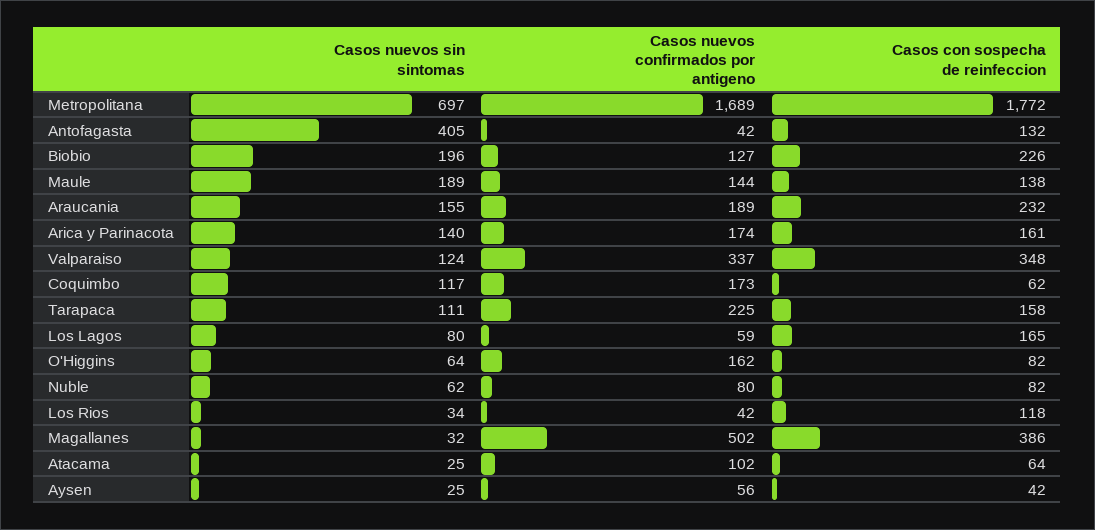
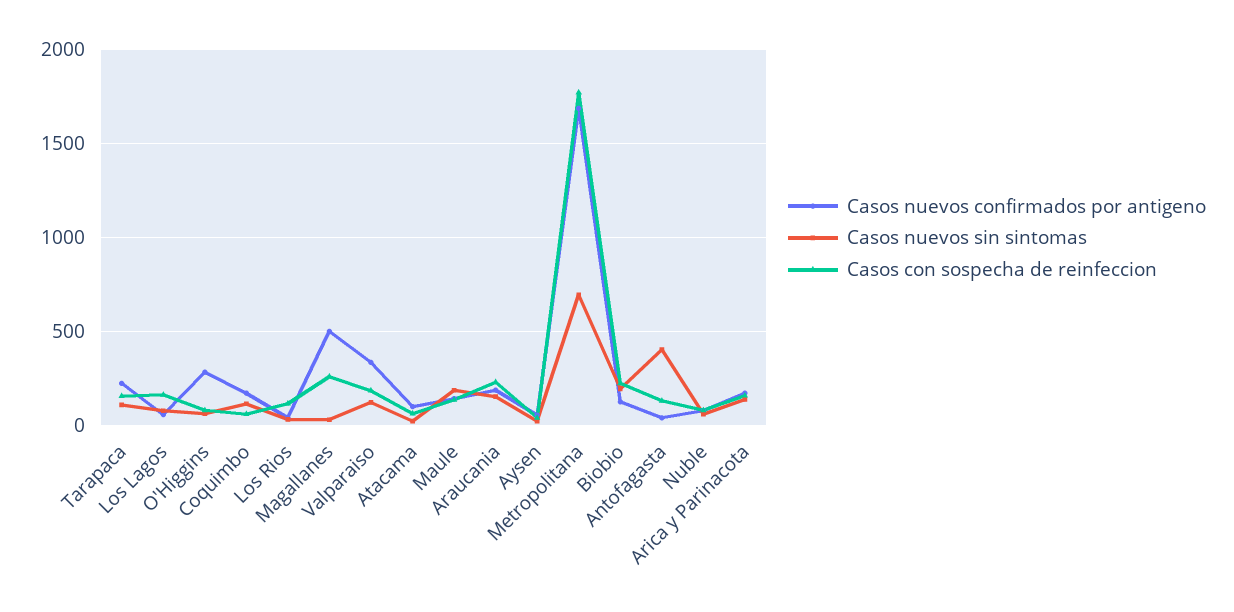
  {
    "Casos nuevos sin sintomas": {
      "Metropolitana": 697,
      "Antofagasta": 405,
      "Biobio": 196,
      "Maule": 189,
      "Araucania": 155,
      "Arica y Parinacota": 140,
      "Valparaiso": 124,
      "Coquimbo": 117,
      "Tarapaca": 111,
      "Los Lagos": 80,
      "O'Higgins": 64,
      "Nuble": 62,
      "Los Rios": 34,
      "Magallanes": 32,
      "Atacama": 25,
      "Aysen": 25
    },
    "Casos nuevos confirmados por antigeno": {
      "Metropolitana": 1689,
      "Antofagasta": 42,
      "Biobio": 127,
      "Maule": 144,
      "Araucania": 189,
      "Arica y Parinacota": 174,
      "Valparaiso": 337,
      "Coquimbo": 173,
      "Tarapaca": 225,
      "Los Lagos": 59,
-     "O'Higgins": 162,
+     "O'Higgins": 300,
      "Nuble": 80,
      "Los Rios": 42,
      "Magallanes": 502,
      "Atacama": 102,
      "Aysen": 56
    },
    "Casos con sospecha de reinfeccion": {
      "Metropolitana": 1772,
      "Antofagasta": 132,
      "Biobio": 226,
      "Maule": 138,
      "Araucania": 232,
      "Arica y Parinacota": 161,
-     "Valparaiso": 348,
+     "Valparaiso": 200,
      "Coquimbo": 62,
      "Tarapaca": 158,
      "Los Lagos": 165,
      "O'Higgins": 82,
      "Nuble": 82,
      "Los Rios": 118,
-     "Magallanes": 386,
+     "Magallanes": 250,
      "Atacama": 64,
      "Aysen": 42
    }
  }

